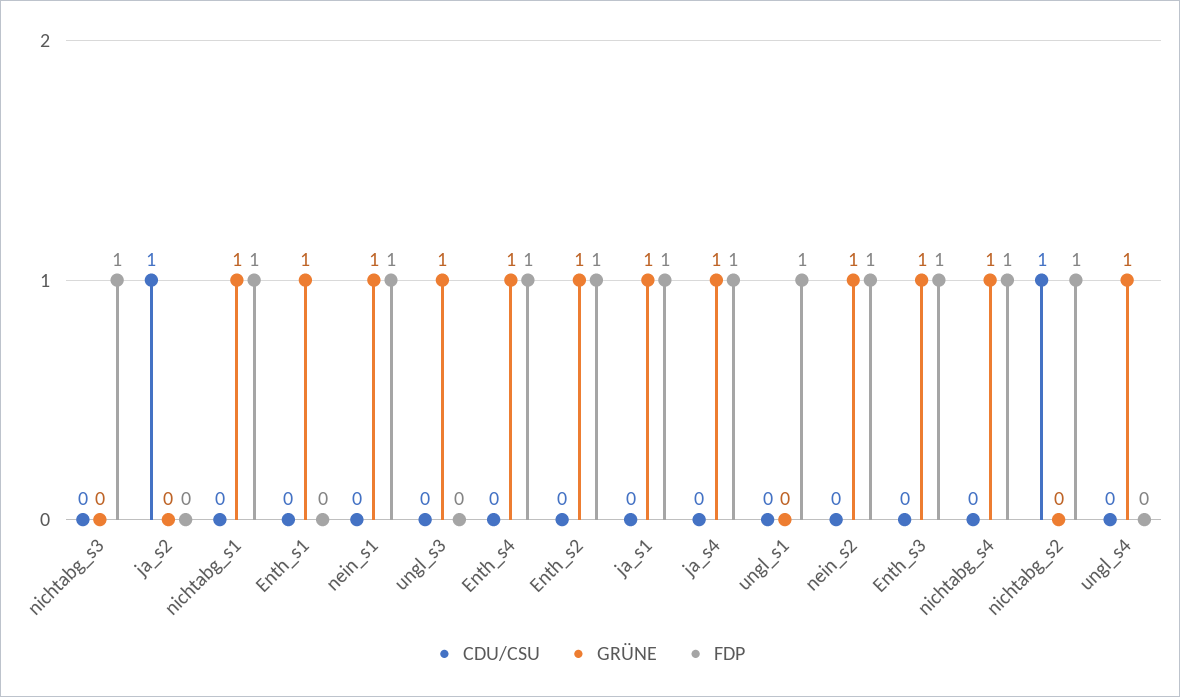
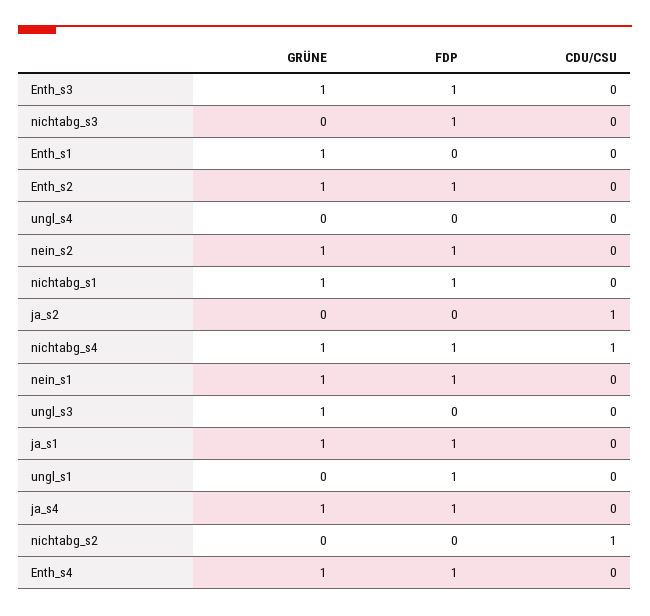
  {
    "CDU/CSU": {
      "nichtabg_s3": 0,
      "ja_s2": 1,
      "nichtabg_s1": 0,
      "Enth_s1": 0,
      "nein_s1": 0,
      "ungl_s3": 0,
      "Enth_s4": 0,
      "Enth_s2": 0,
      "ja_s1": 0,
      "ja_s4": 0,
      "ungl_s1": 0,
      "nein_s2": 0,
      "Enth_s3": 0,
-     "nichtabg_s4": 0,
+     "nichtabg_s4": 1,
      "nichtabg_s2": 1,
      "ungl_s4": 0
    },
    "GRÜNE": {
      "nichtabg_s3": 0,
      "ja_s2": 0,
      "nichtabg_s1": 1,
      "Enth_s1": 1,
      "nein_s1": 1,
      "ungl_s3": 1,
      "Enth_s4": 1,
      "Enth_s2": 1,
      "ja_s1": 1,
      "ja_s4": 1,
      "ungl_s1": 0,
      "nein_s2": 1,
      "Enth_s3": 1,
      "nichtabg_s4": 1,
      "nichtabg_s2": 0,
-     "ungl_s4": 1
+     "ungl_s4": 0
    },
    "FDP": {
      "nichtabg_s3": 1,
      "ja_s2": 0,
      "nichtabg_s1": 1,
      "Enth_s1": 0,
      "nein_s1": 1,
      "ungl_s3": 0,
      "Enth_s4": 1,
      "Enth_s2": 1,
      "ja_s1": 1,
      "ja_s4": 1,
      "ungl_s1": 1,
      "nein_s2": 1,
      "Enth_s3": 1,
      "nichtabg_s4": 1,
-     "nichtabg_s2": 1,
+     "nichtabg_s2": 0,
      "ungl_s4": 0
    }
  }

